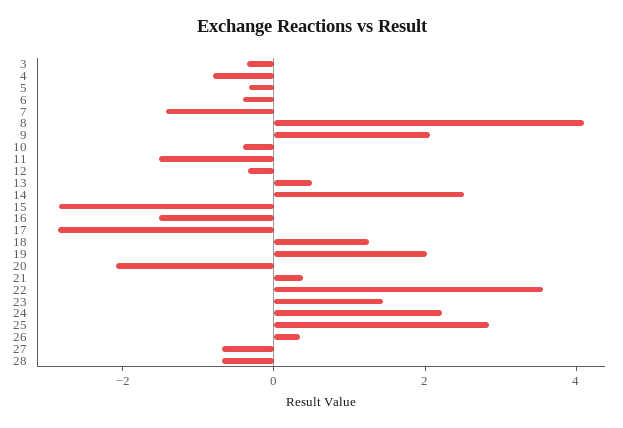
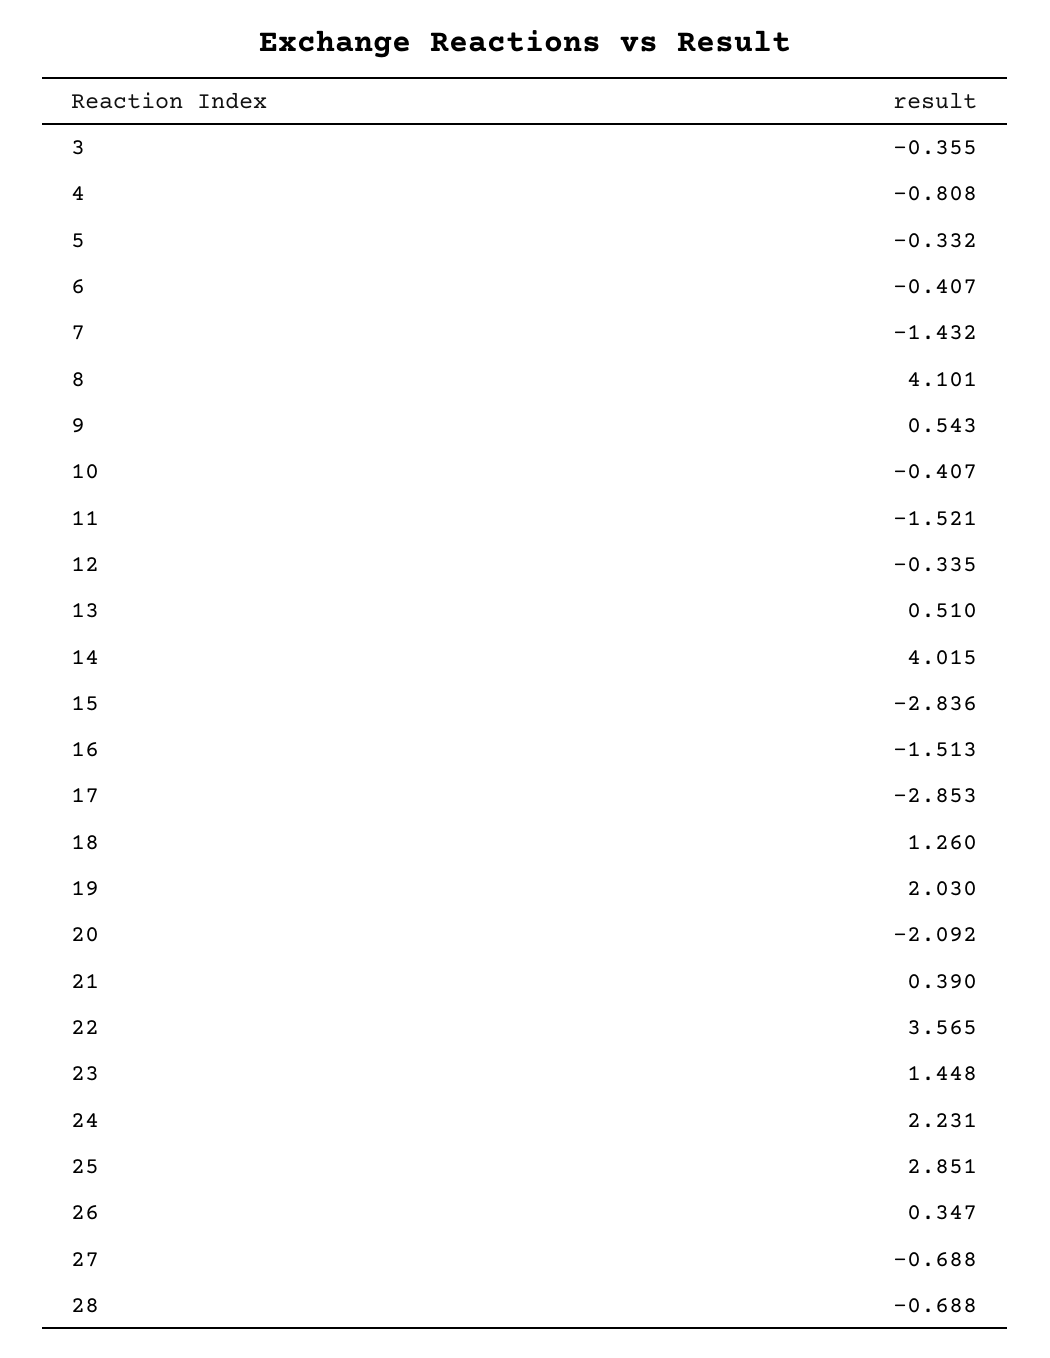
  {
    "3": -0.355,
    "4": -0.808,
    "5": -0.332,
    "6": -0.407,
    "7": -1.432,
    "8": 4.101,
-   "9": 2,
+   "9": 0.543,
    "10": -0.407,
    "11": -1.521,
    "12": -0.335,
    "13": 0.51,
-   "14": 2.5,
+   "14": 4.015,
    "15": -2.836,
    "16": -1.513,
    "17": -2.853,
    "18": 1.26,
    "19": 2.03,
    "20": -2.092,
    "21": 0.39,
    "22": 3.565,
    "23": 1.448,
    "24": 2.231,
    "25": 2.851,
    "26": 0.347,
    "27": -0.688,
    "28": -0.688
  }

